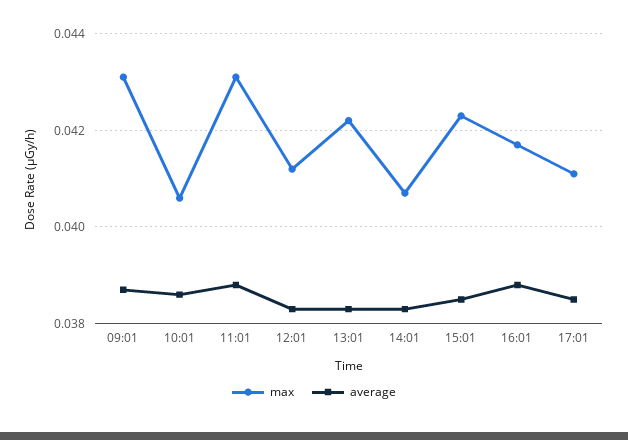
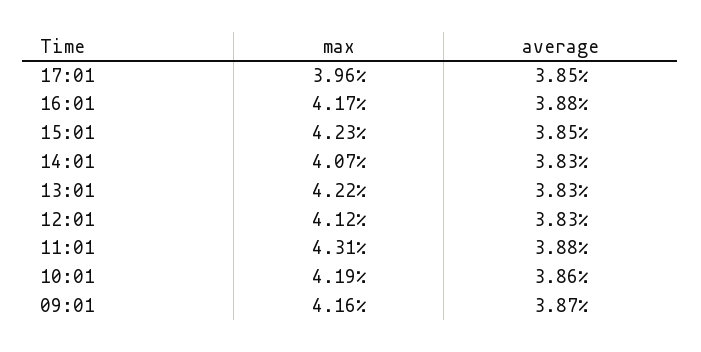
  {
    "max": {
-     "09:01": 0.043,
+     "09:01": 0.0416,
-     "10:01": 0.0405,
+     "10:01": 0.0419,
      "11:01": 0.0431,
      "12:01": 0.0412,
      "13:01": 0.0422,
      "14:01": 0.0407,
      "15:01": 0.0423,
      "16:01": 0.0417,
-     "17:01": 0.041
+     "17:01": 0.0396
    },
    "average": {
      "09:01": 0.0387,
      "10:01": 0.0386,
      "11:01": 0.0388,
      "12:01": 0.0383,
      "13:01": 0.0383,
      "14:01": 0.0383,
      "15:01": 0.0385,
      "16:01": 0.0388,
      "17:01": 0.0385
    }
  }

